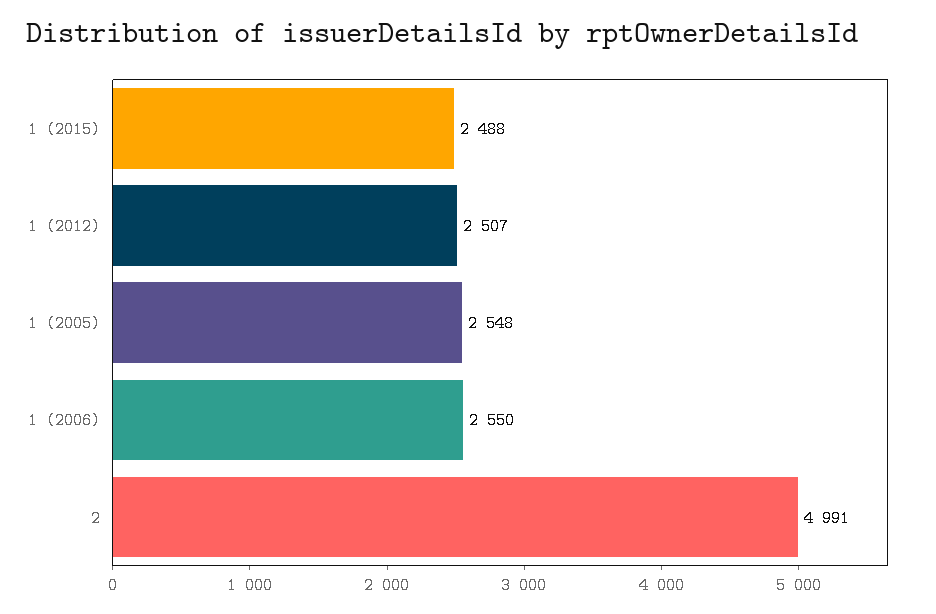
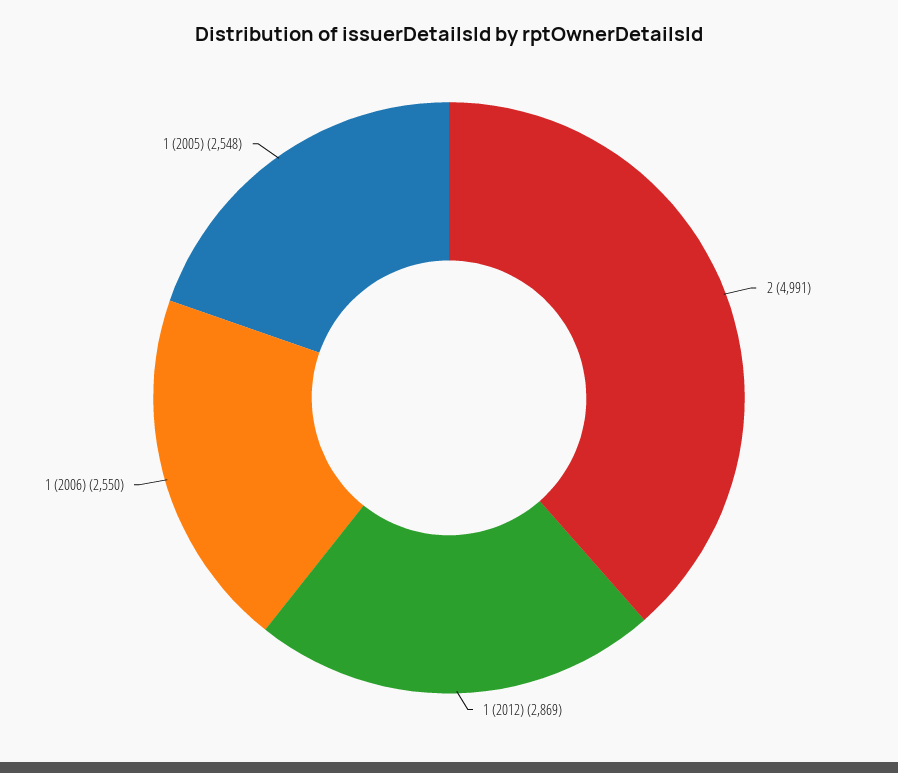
  {
-   "1 (2015)": 2488,
-   "1 (2012)": 2507,
+   "1 (2012)": 2869,
    "1 (2005)": 2548,
    "1 (2006)": 2550,
    "2": 4991
  }

